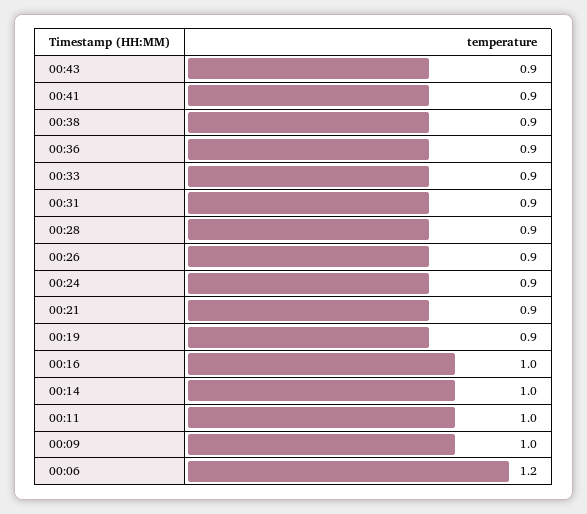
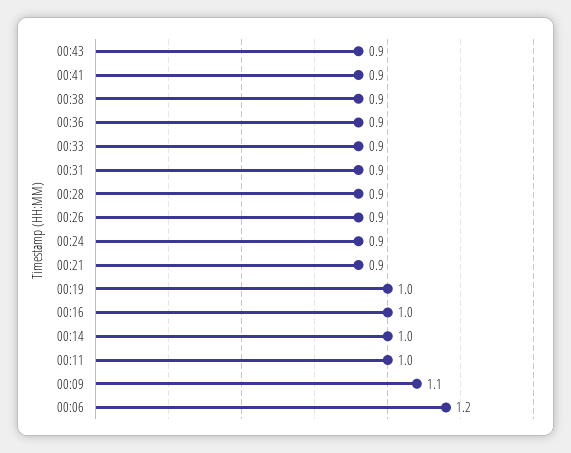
  {
    "00:43": 0.9,
    "00:41": 0.9,
    "00:38": 0.9,
    "00:36": 0.9,
    "00:33": 0.9,
    "00:31": 0.9,
    "00:28": 0.9,
    "00:26": 0.9,
    "00:24": 0.9,
    "00:21": 0.9,
-   "00:19": 0.9,
+   "00:19": 1,
    "00:16": 1,
    "00:14": 1,
    "00:11": 1,
-   "00:09": 1,
+   "00:09": 1.1,
    "00:06": 1.2
  }

